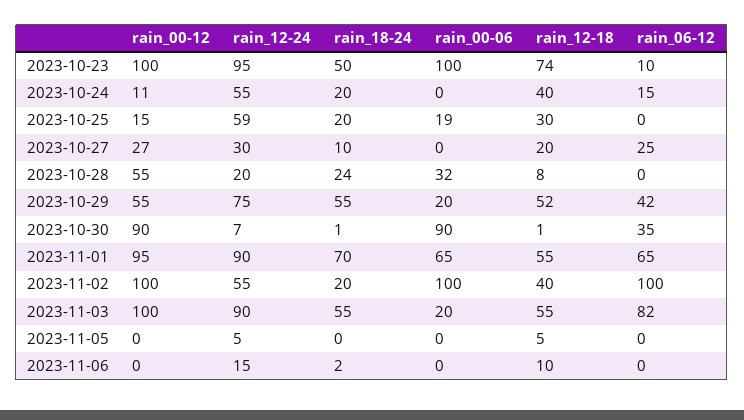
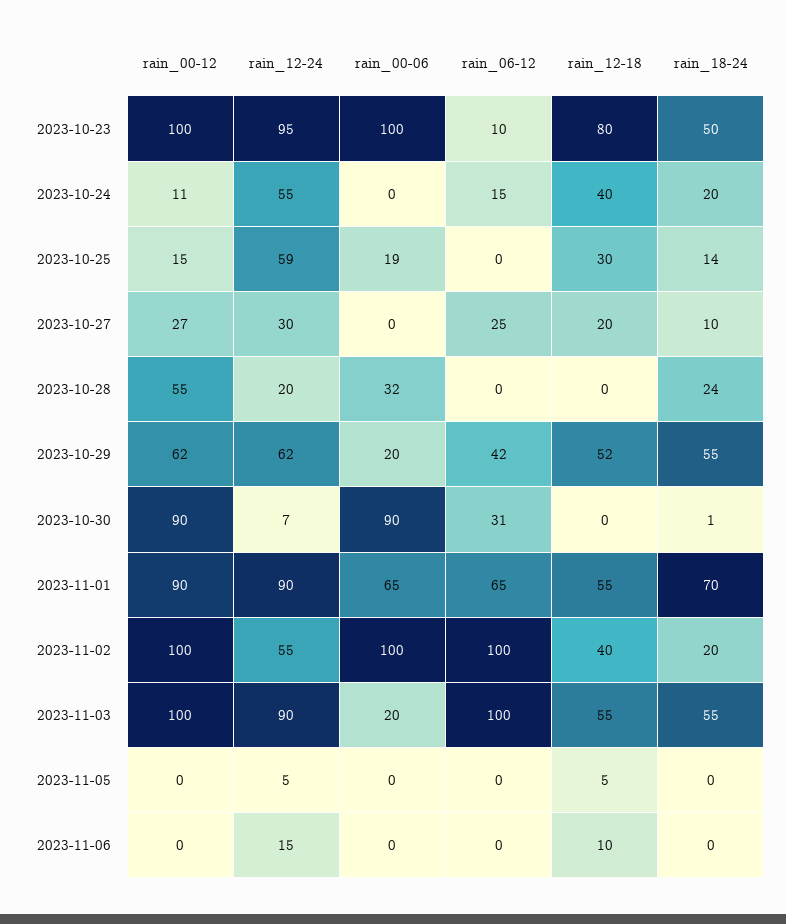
  {
    "rain_00-12": {
      "2023-10-23": 100,
      "2023-10-24": 11,
      "2023-10-25": 15,
      "2023-10-27": 27,
      "2023-10-28": 55,
-     "2023-10-29": 55,
+     "2023-10-29": 62,
      "2023-10-30": 90,
-     "2023-11-01": 95,
+     "2023-11-01": 90,
      "2023-11-02": 100,
      "2023-11-03": 100,
      "2023-11-05": 0,
      "2023-11-06": 0
    },
    "rain_12-24": {
      "2023-10-23": 95,
      "2023-10-24": 55,
      "2023-10-25": 59,
      "2023-10-27": 30,
      "2023-10-28": 20,
-     "2023-10-29": 75,
+     "2023-10-29": 62,
      "2023-10-30": 7,
      "2023-11-01": 90,
      "2023-11-02": 55,
      "2023-11-03": 90,
      "2023-11-05": 5,
      "2023-11-06": 15
    },
    "rain_18-24": {
      "2023-10-23": 50,
      "2023-10-24": 20,
-     "2023-10-25": 20,
+     "2023-10-25": 14,
      "2023-10-27": 10,
      "2023-10-28": 24,
      "2023-10-29": 55,
      "2023-10-30": 1,
      "2023-11-01": 70,
      "2023-11-02": 20,
      "2023-11-03": 55,
      "2023-11-05": 0,
-     "2023-11-06": 2
+     "2023-11-06": 0
    },
    "rain_00-06": {
      "2023-10-23": 100,
      "2023-10-24": 0,
      "2023-10-25": 19,
      "2023-10-27": 0,
      "2023-10-28": 32,
      "2023-10-29": 20,
      "2023-10-30": 90,
      "2023-11-01": 65,
      "2023-11-02": 100,
      "2023-11-03": 20,
      "2023-11-05": 0,
      "2023-11-06": 0
    },
    "rain_12-18": {
-     "2023-10-23": 74,
+     "2023-10-23": 80,
      "2023-10-24": 40,
      "2023-10-25": 30,
      "2023-10-27": 20,
-     "2023-10-28": 8,
+     "2023-10-28": 0,
      "2023-10-29": 52,
-     "2023-10-30": 1,
+     "2023-10-30": 0,
      "2023-11-01": 55,
      "2023-11-02": 40,
      "2023-11-03": 55,
      "2023-11-05": 5,
      "2023-11-06": 10
    },
    "rain_06-12": {
      "2023-10-23": 10,
      "2023-10-24": 15,
      "2023-10-25": 0,
      "2023-10-27": 25,
      "2023-10-28": 0,
      "2023-10-29": 42,
-     "2023-10-30": 35,
+     "2023-10-30": 31,
      "2023-11-01": 65,
      "2023-11-02": 100,
-     "2023-11-03": 82,
+     "2023-11-03": 100,
      "2023-11-05": 0,
      "2023-11-06": 0
    }
  }

